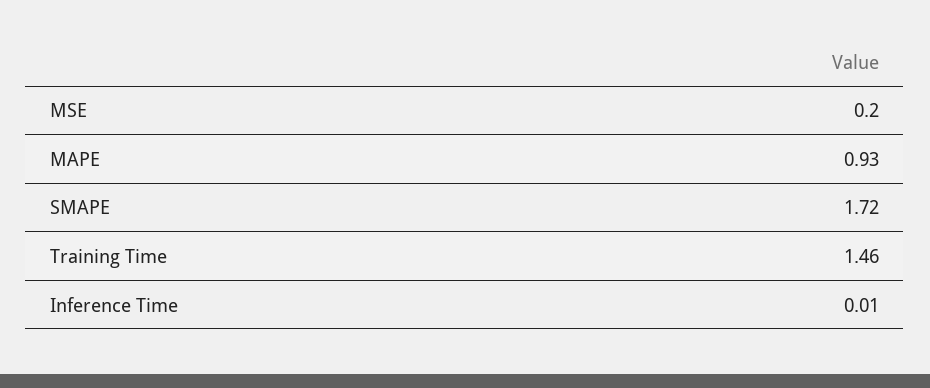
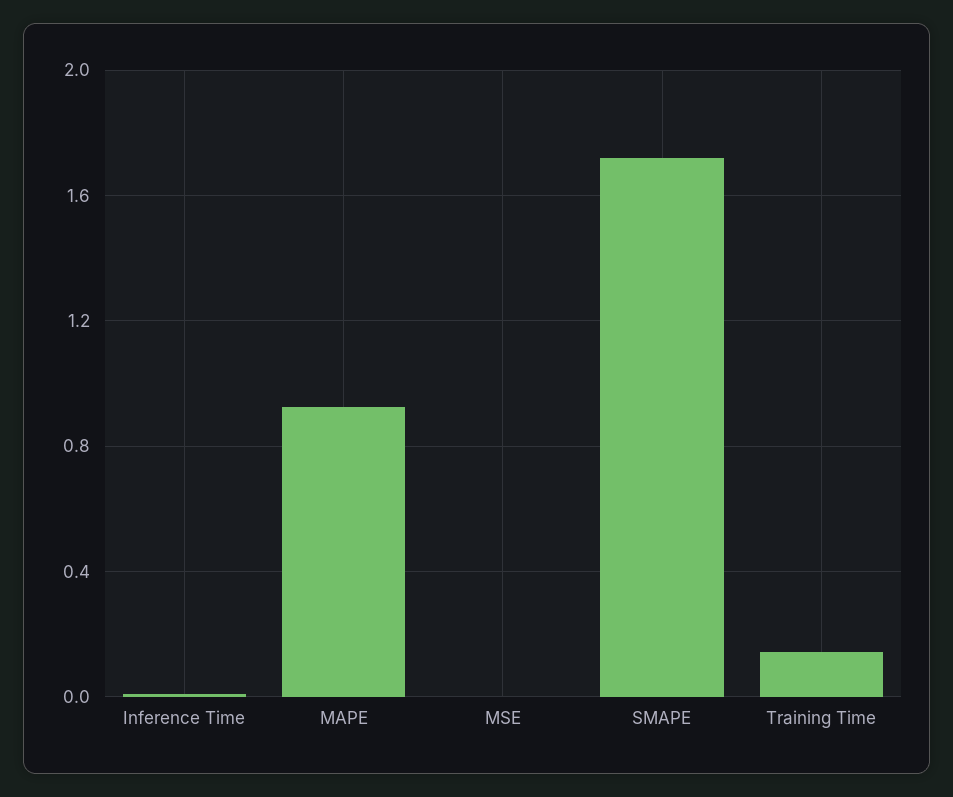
  {
-   "MSE": 0.2,
+   "MSE": 0,
    "MAPE": 0.93,
    "SMAPE": 1.72,
-   "Training Time": 1.46,
+   "Training Time": 0.15,
    "Inference Time": 0.01
  }

